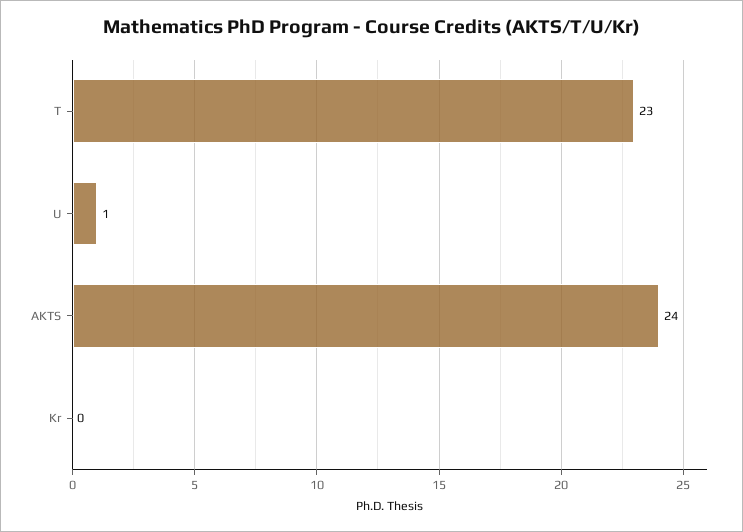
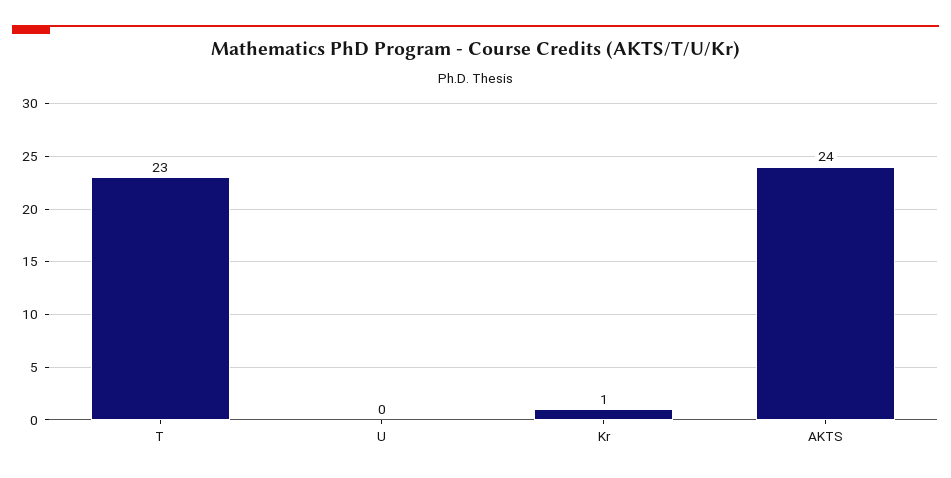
  {
    "T": 23,
-   "U": 1,
+   "U": 0,
    "AKTS": 24,
-   "Kr": 0
+   "Kr": 1
  }

